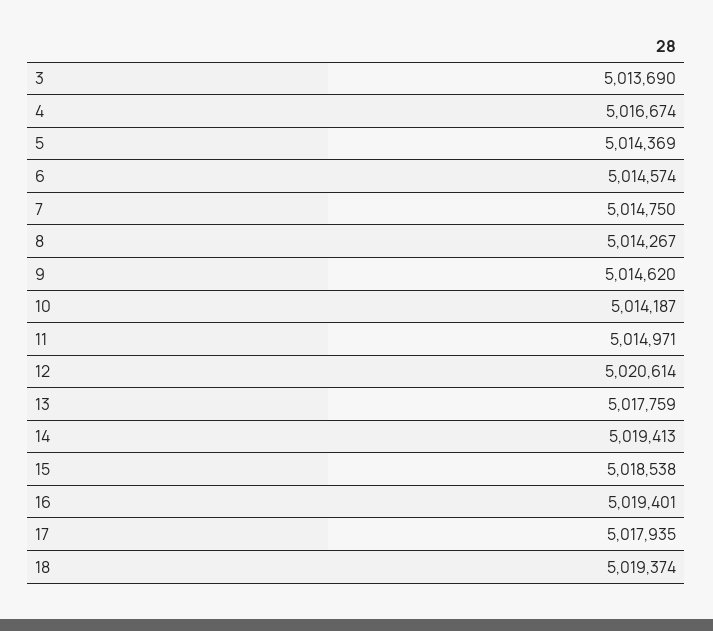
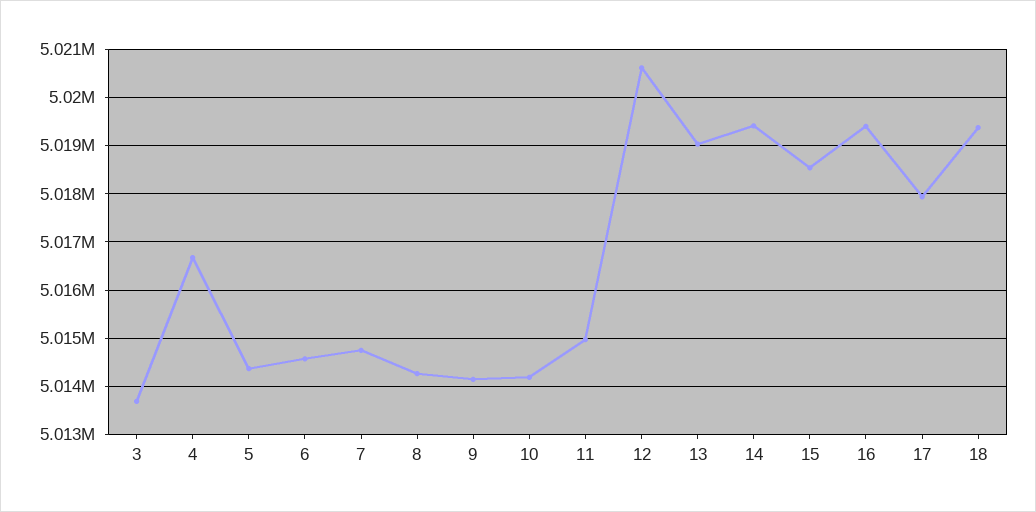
  {
    "3": 5013690,
    "4": 5016674,
    "5": 5014369,
    "6": 5014574,
    "7": 5014750,
    "8": 5014267,
-   "9": 5014620,
+   "9": 5014200,
    "10": 5014187,
    "11": 5014971,
    "12": 5020614,
-   "13": 5017759,
+   "13": 5019000,
    "14": 5019413,
    "15": 5018538,
    "16": 5019401,
    "17": 5017935,
    "18": 5019374
  }

